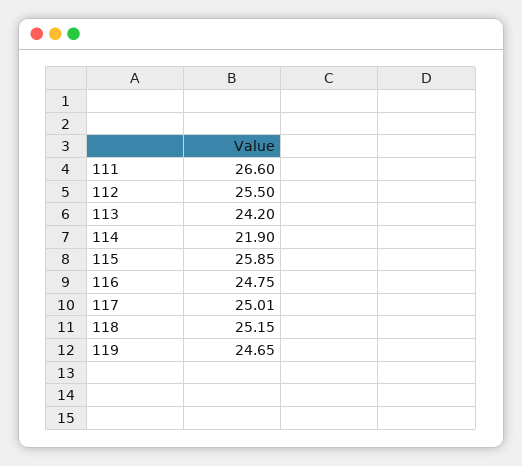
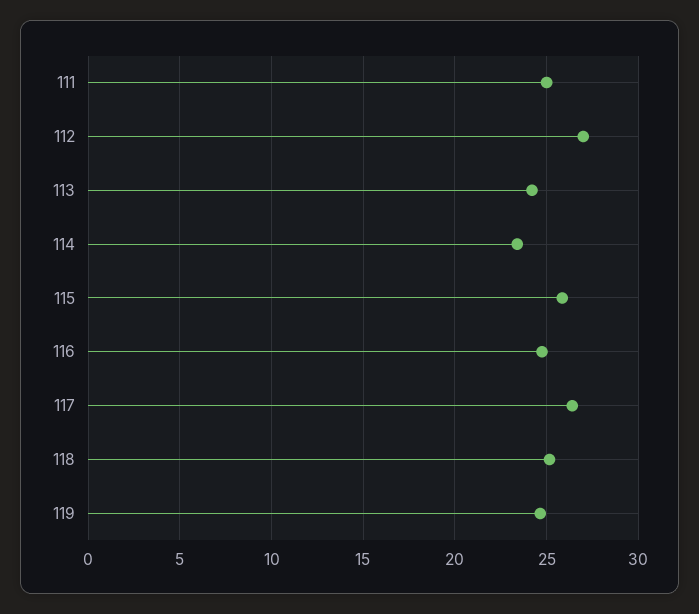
  {
-   "111": 26.6,
+   "111": 25,
-   "112": 25.5,
+   "112": 27,
    "113": 24.2,
-   "114": 21.9,
+   "114": 23.5,
    "115": 25.85,
    "116": 24.75,
-   "117": 25.01,
+   "117": 26.5,
    "118": 25.15,
    "119": 24.65
  }

